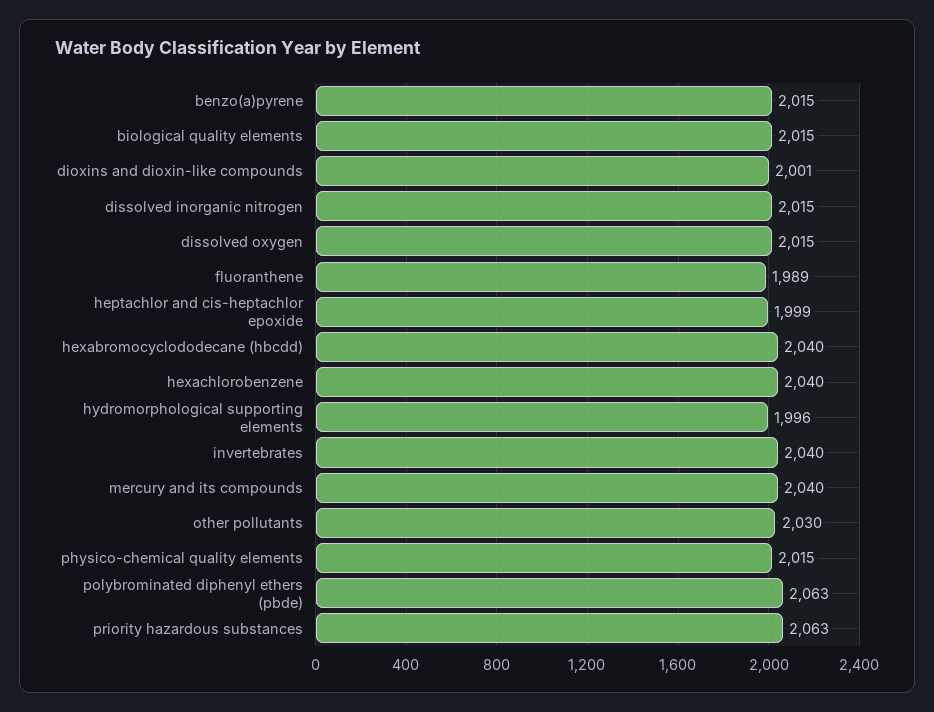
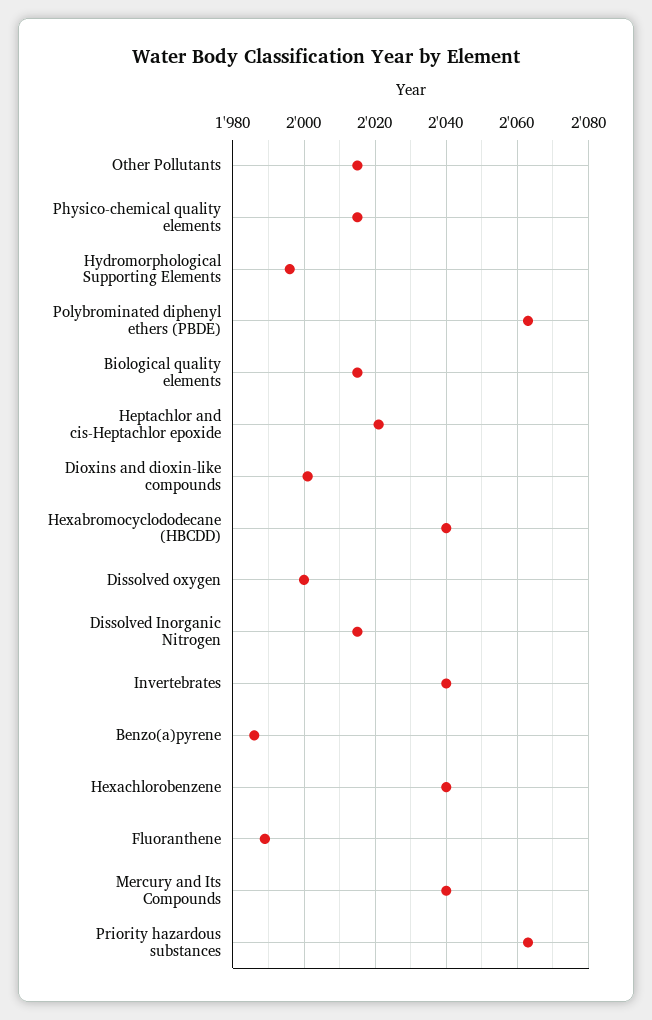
  {
-   "benzo(a)pyrene": 2015,
+   "benzo(a)pyrene": 1985,
    "biological quality elements": 2015,
    "dioxins and dioxin-like compounds": 2001,
    "dissolved inorganic nitrogen": 2015,
-   "dissolved oxygen": 2015,
+   "dissolved oxygen": 2000,
    "fluoranthene": 1989,
-   "heptachlor and cis-heptachlor epoxide": 1999,
+   "heptachlor and cis-heptachlor epoxide": 2020,
    "hexabromocyclododecane (hbcdd)": 2040,
    "hexachlorobenzene": 2040,
    "hydromorphological supporting elements": 1996,
    "invertebrates": 2040,
    "mercury and its compounds": 2040,
-   "other pollutants": 2030,
+   "other pollutants": 2015,
    "physico-chemical quality elements": 2015,
    "polybrominated diphenyl ethers (pbde)": 2063,
    "priority hazardous substances": 2063
  }

